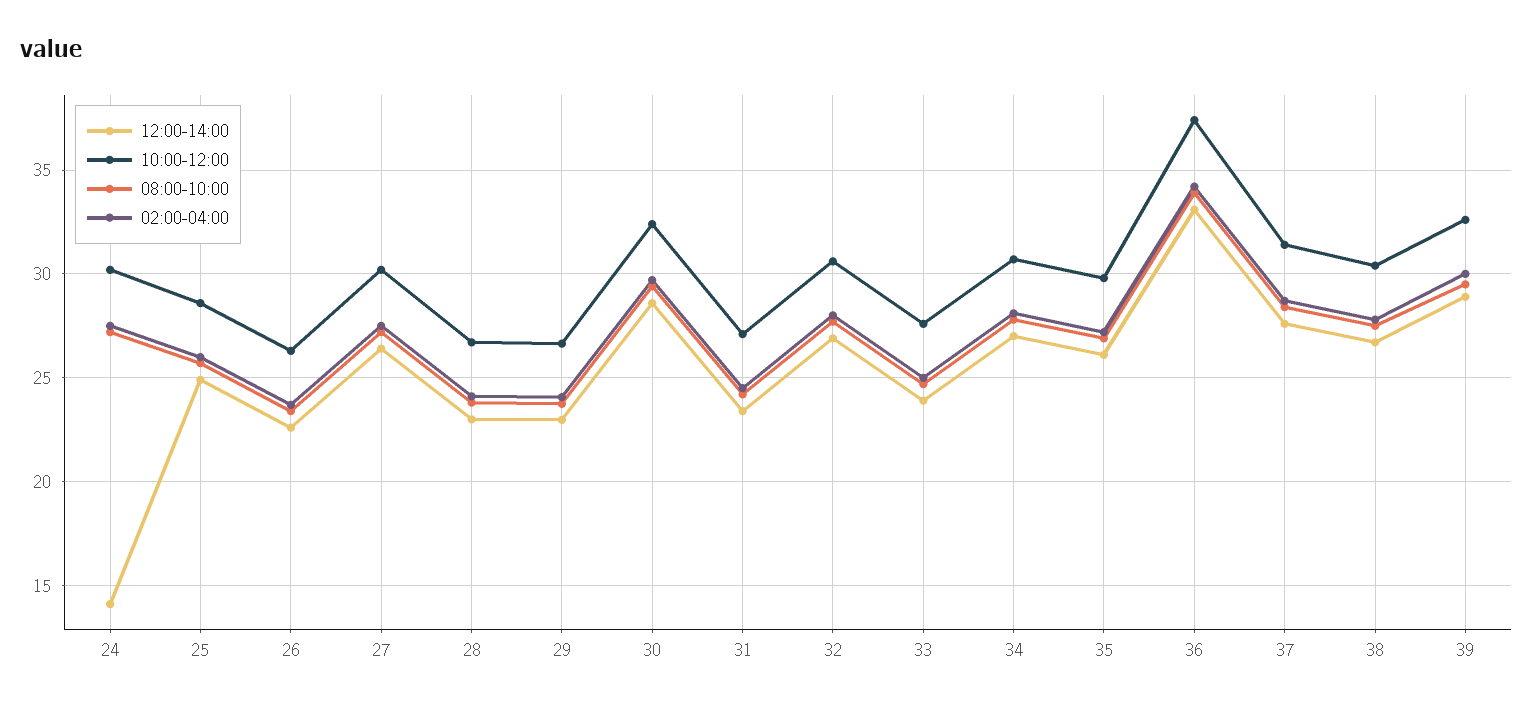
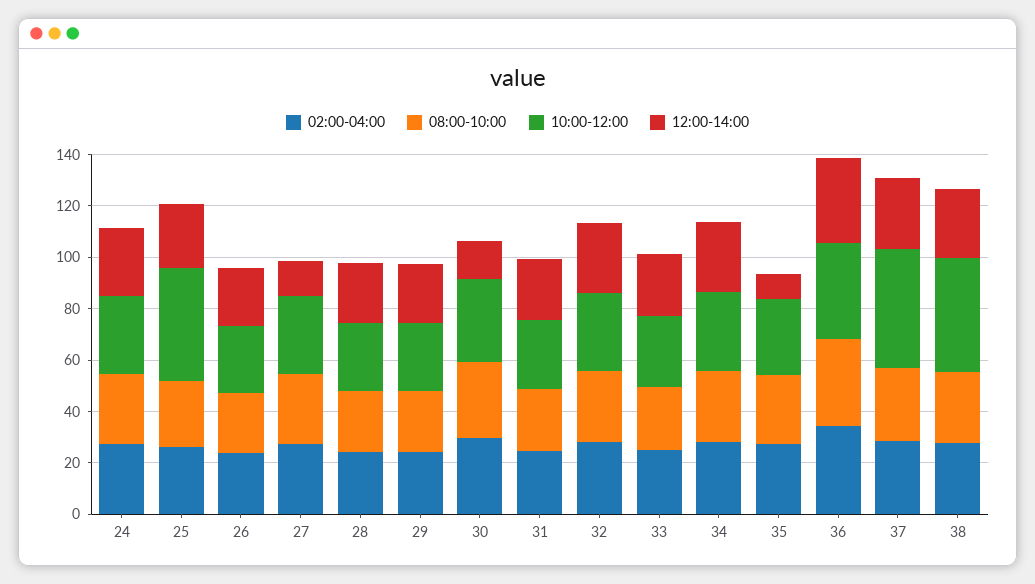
  {
    "12:00-14:00": {
-     "24": 14,
+     "24": 25,
      "25": 25,
      "26": 22.5,
-     "27": 26.5,
+     "27": 15,
      "28": 23,
      "29": 23,
-     "30": 28.5,
+     "30": 15,
      "31": 23.5,
      "32": 27,
      "33": 24,
      "34": 27,
-     "35": 26,
+     "35": 10,
      "36": 33,
      "37": 27.5,
-     "38": 26.5,
+     "38": 26.5
-     "39": 29
    },
    "10:00-12:00": {
      "24": 30,
-     "25": 28.5,
+     "25": 45,
      "26": 26.5,
      "27": 30,
      "28": 26.5,
      "29": 26.5,
      "30": 32.5,
      "31": 27,
      "32": 30.5,
      "33": 27.5,
      "34": 30.5,
      "35": 30,
      "36": 37.5,
-     "37": 31.5,
+     "37": 45,
-     "38": 30.5,
+     "38": 45
-     "39": 32.5
    },
    "08:00-10:00": {
      "24": 27,
      "25": 25.5,
      "26": 23.5,
      "27": 27,
      "28": 24,
      "29": 24,
      "30": 29.5,
      "31": 24,
      "32": 27.5,
      "33": 24.5,
      "34": 28,
      "35": 27,
      "36": 34,
      "37": 28.5,
-     "38": 27.5,
+     "38": 27.5
-     "39": 29.5
    },
    "02:00-04:00": {
      "24": 27.5,
      "25": 26,
      "26": 23.5,
      "27": 27.5,
      "28": 24,
      "29": 24,
      "30": 29.5,
      "31": 24.5,
      "32": 28,
      "33": 25,
      "34": 28,
      "35": 27,
      "36": 34,
      "37": 28.5,
-     "38": 28,
+     "38": 28
-     "39": 30
    }
  }

